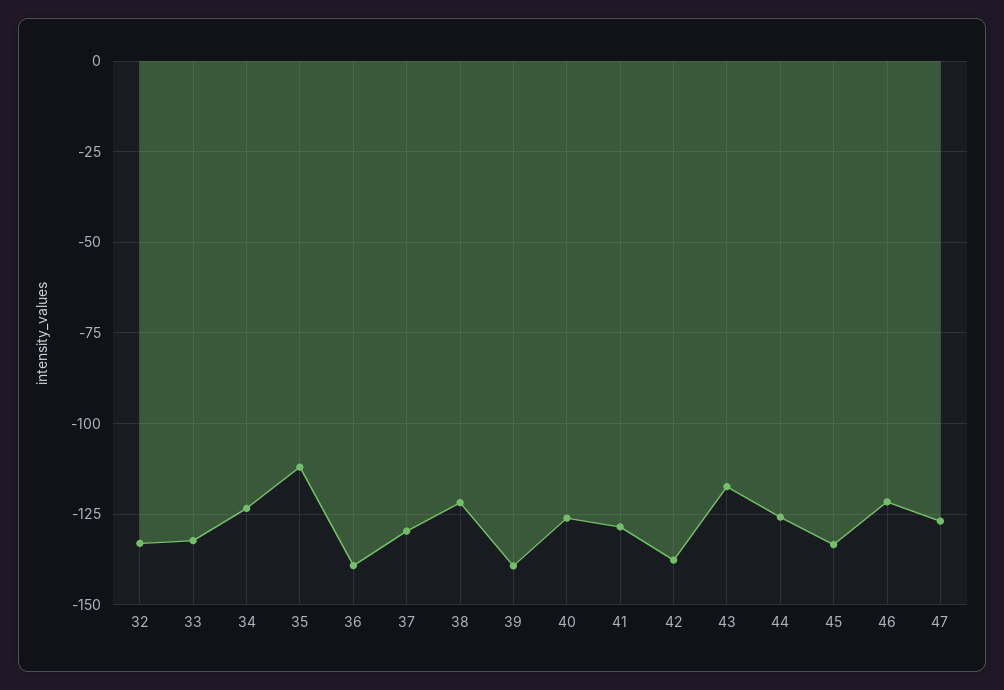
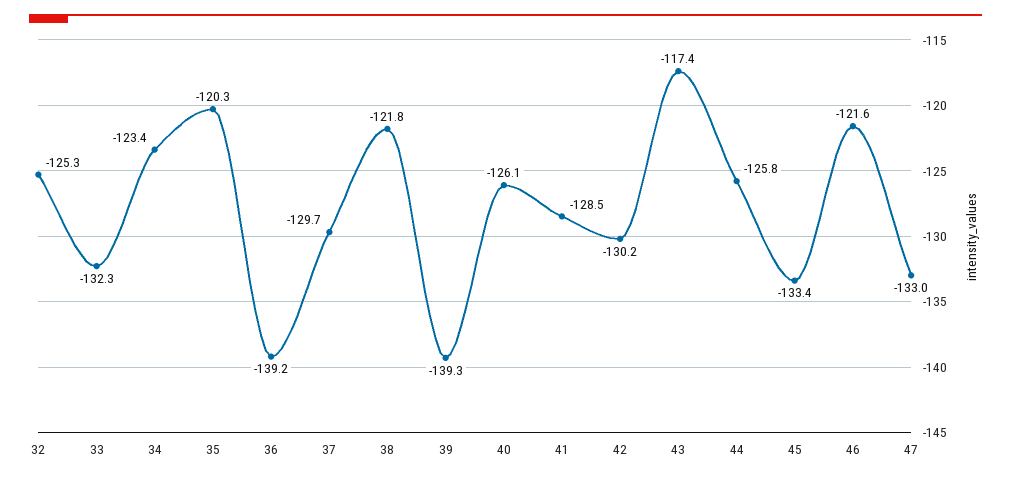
  {
-   "32": -132.5,
+   "32": -125.3,
    "33": -132.3,
    "34": -123.4,
-   "35": -112.5,
+   "35": -120.3,
    "36": -139.2,
    "37": -129.7,
    "38": -121.8,
    "39": -139.3,
    "40": -126.1,
    "41": -128.5,
-   "42": -137.5,
+   "42": -130.2,
    "43": -117.4,
    "44": -125.8,
    "45": -133.4,
    "46": -121.6,
-   "47": -127.5
+   "47": -133
  }

